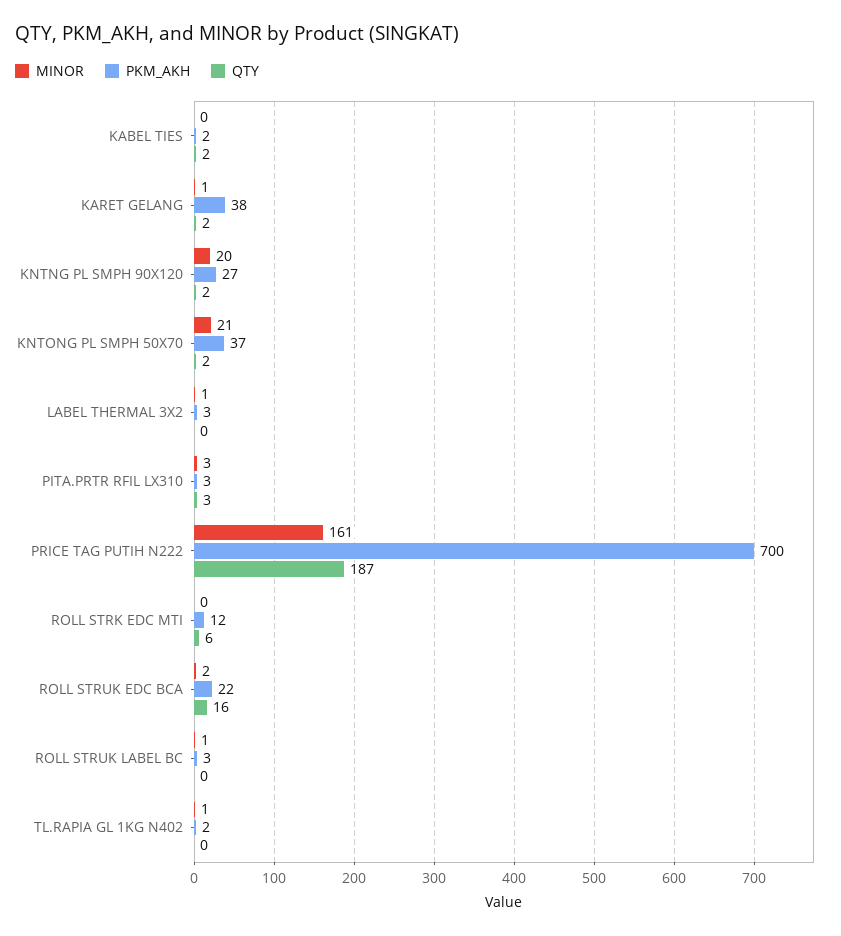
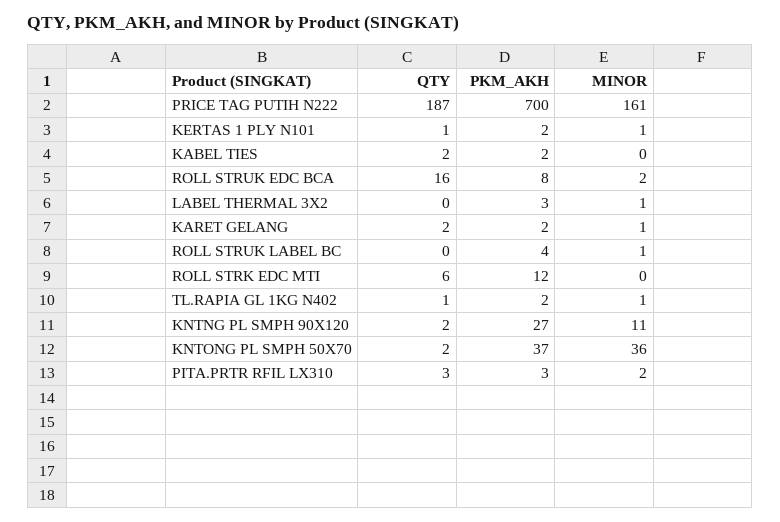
  {
    "MINOR": {
      "KABEL TIES": 0,
      "KARET GELANG": 1,
-     "KNTNG PL SMPH 90X120": 20,
+     "KNTNG PL SMPH 90X120": 11,
-     "KNTONG PL SMPH 50X70": 21,
+     "KNTONG PL SMPH 50X70": 36,
      "LABEL THERMAL 3X2": 1,
-     "PITA.PRTR RFIL LX310": 3,
+     "PITA.PRTR RFIL LX310": 2,
      "PRICE TAG PUTIH N222": 161,
      "ROLL STRK EDC MTI": 0,
      "ROLL STRUK EDC BCA": 2,
      "ROLL STRUK LABEL BC": 1,
-     "TL.RAPIA GL 1KG N402": 1
+     "TL.RAPIA GL 1KG N402": 1,
+     "KERTAS 1 PLY N101": 1
    },
    "PKM_AKH": {
      "KABEL TIES": 2,
-     "KARET GELANG": 38,
+     "KARET GELANG": 2,
      "KNTNG PL SMPH 90X120": 27,
      "KNTONG PL SMPH 50X70": 37,
      "LABEL THERMAL 3X2": 3,
      "PITA.PRTR RFIL LX310": 3,
      "PRICE TAG PUTIH N222": 700,
      "ROLL STRK EDC MTI": 12,
-     "ROLL STRUK EDC BCA": 22,
+     "ROLL STRUK EDC BCA": 8,
-     "ROLL STRUK LABEL BC": 3,
+     "ROLL STRUK LABEL BC": 4,
-     "TL.RAPIA GL 1KG N402": 2
+     "TL.RAPIA GL 1KG N402": 2,
+     "KERTAS 1 PLY N101": 2
    },
    "QTY": {
      "KABEL TIES": 2,
      "KARET GELANG": 2,
      "KNTNG PL SMPH 90X120": 2,
      "KNTONG PL SMPH 50X70": 2,
      "LABEL THERMAL 3X2": 0,
      "PITA.PRTR RFIL LX310": 3,
      "PRICE TAG PUTIH N222": 187,
      "ROLL STRK EDC MTI": 6,
      "ROLL STRUK EDC BCA": 16,
      "ROLL STRUK LABEL BC": 0,
-     "TL.RAPIA GL 1KG N402": 0
+     "TL.RAPIA GL 1KG N402": 1,
+     "KERTAS 1 PLY N101": 1
    }
  }

